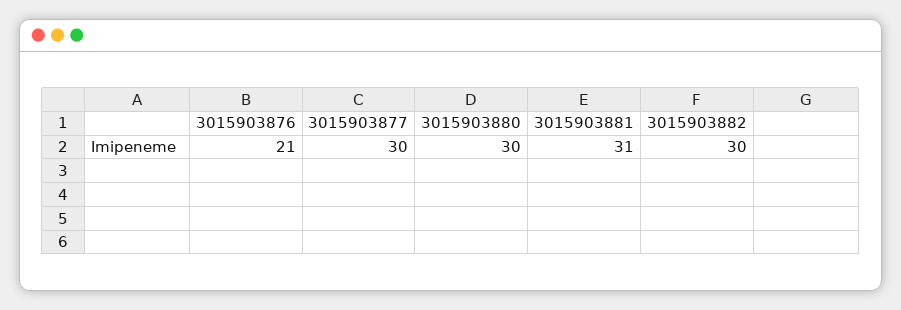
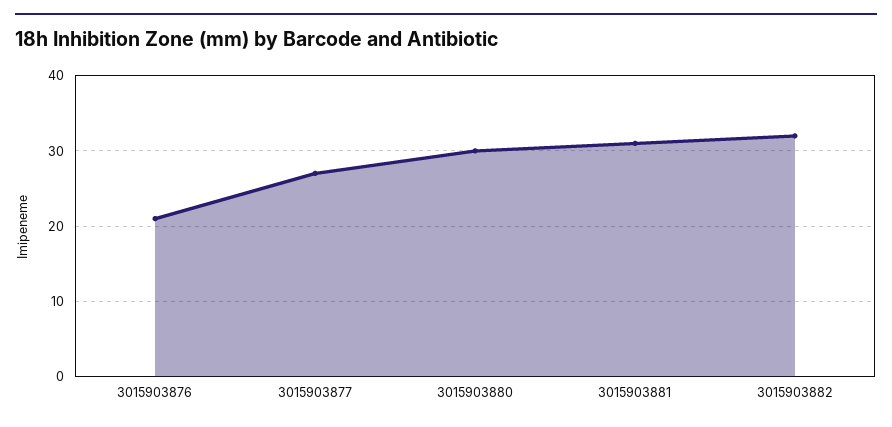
  {
    "3015903876": 21,
-   "3015903877": 30,
+   "3015903877": 27,
    "3015903880": 30,
    "3015903881": 31,
-   "3015903882": 30
+   "3015903882": 32
  }

